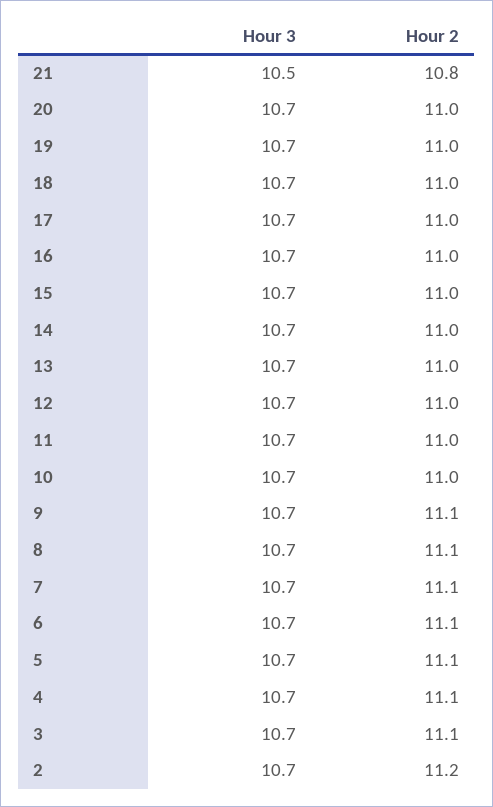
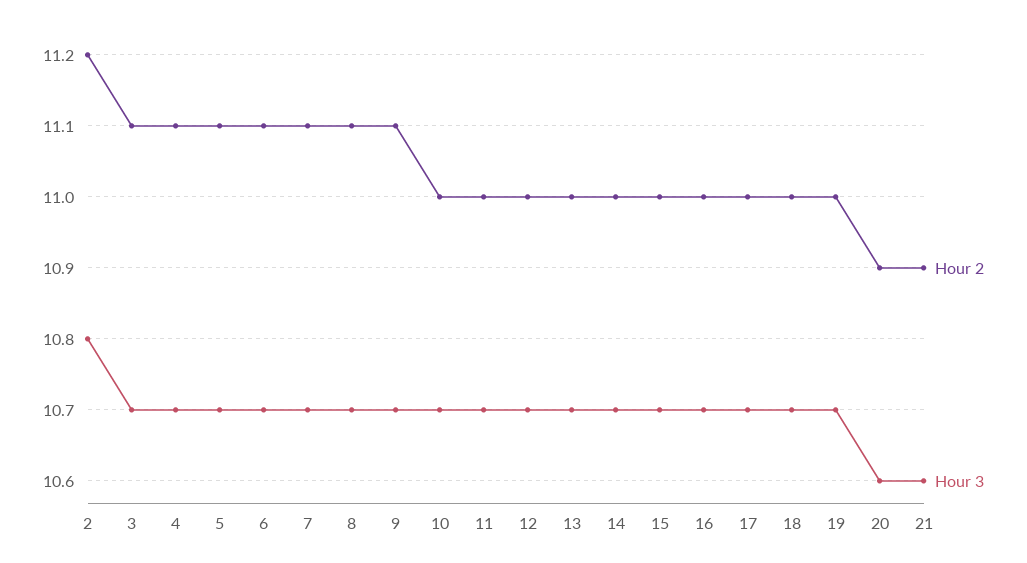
  {
    "Hour 3": {
-     "21": 10.5,
+     "21": 10.6,
-     "20": 10.7,
+     "20": 10.6,
      "19": 10.7,
      "18": 10.7,
      "17": 10.7,
      "16": 10.7,
      "15": 10.7,
      "14": 10.7,
      "13": 10.7,
      "12": 10.7,
      "11": 10.7,
      "10": 10.7,
      "9": 10.7,
      "8": 10.7,
      "7": 10.7,
      "6": 10.7,
      "5": 10.7,
      "4": 10.7,
      "3": 10.7,
-     "2": 10.7
+     "2": 10.8
    },
    "Hour 2": {
-     "21": 10.8,
+     "21": 10.9,
-     "20": 11,
+     "20": 10.9,
      "19": 11,
      "18": 11,
      "17": 11,
      "16": 11,
      "15": 11,
      "14": 11,
      "13": 11,
      "12": 11,
      "11": 11,
      "10": 11,
      "9": 11.1,
      "8": 11.1,
      "7": 11.1,
      "6": 11.1,
      "5": 11.1,
      "4": 11.1,
      "3": 11.1,
      "2": 11.2
    }
  }

